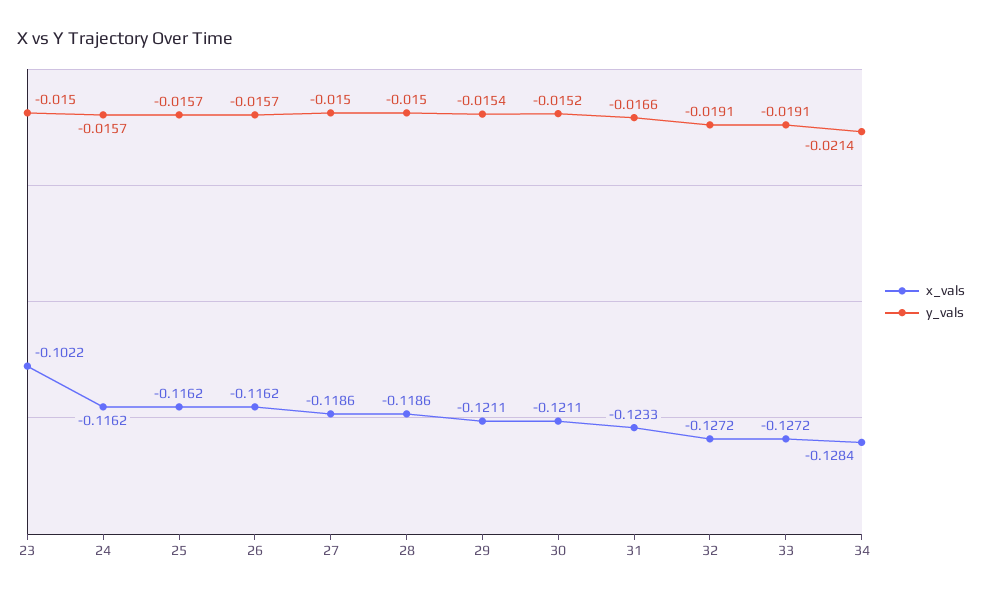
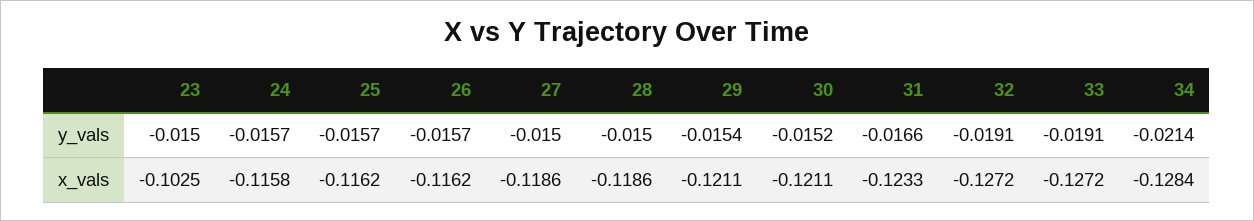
  {
    "x_vals": {
-     "23": -0.1022,
+     "23": -0.1025,
-     "24": -0.1162,
+     "24": -0.1158,
      "25": -0.1162,
      "26": -0.1162,
      "27": -0.1186,
      "28": -0.1186,
      "29": -0.1211,
      "30": -0.1211,
      "31": -0.1233,
      "32": -0.1272,
      "33": -0.1272,
      "34": -0.1284
    },
    "y_vals": {
      "23": -0.015,
      "24": -0.0157,
      "25": -0.0157,
      "26": -0.0157,
      "27": -0.015,
      "28": -0.015,
      "29": -0.0154,
      "30": -0.0152,
      "31": -0.0166,
      "32": -0.0191,
      "33": -0.0191,
      "34": -0.0214
    }
  }

